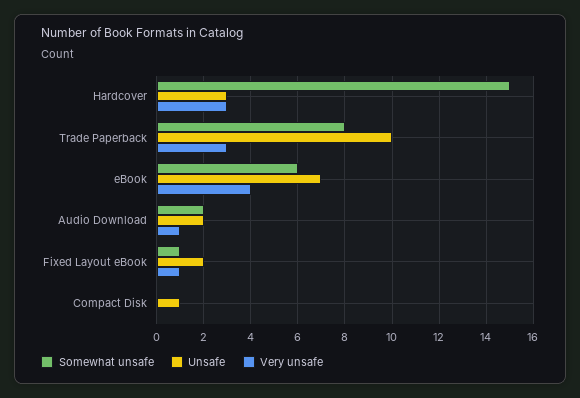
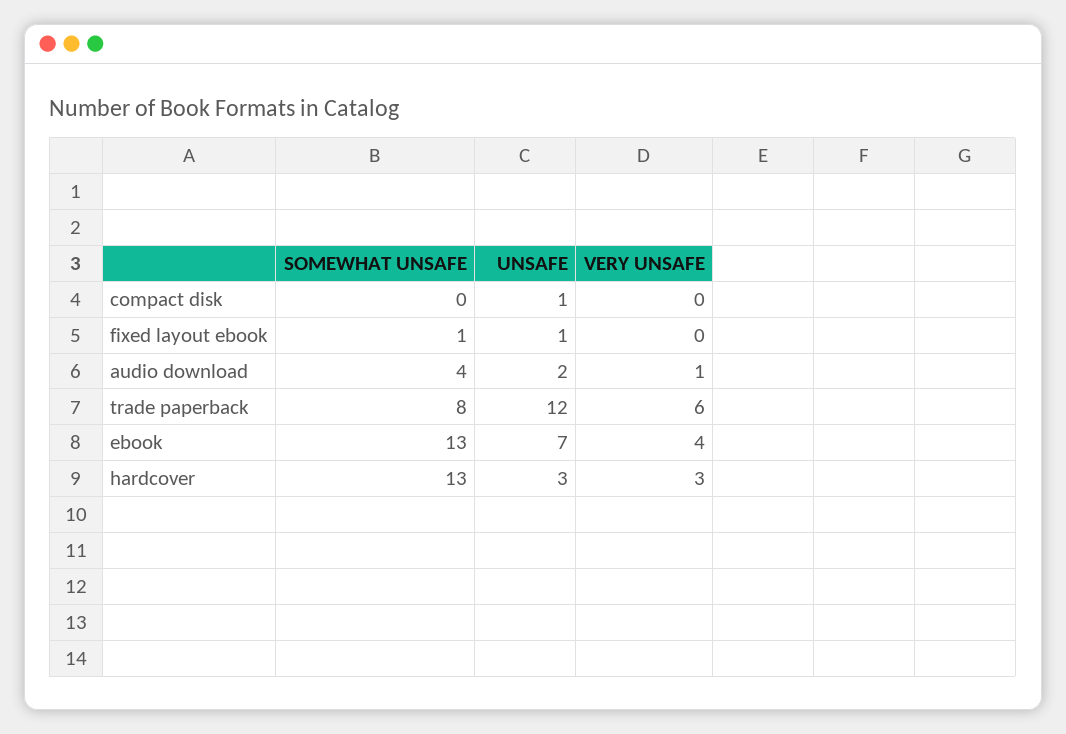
  {
    "Somewhat unsafe": {
-     "Hardcover": 15,
+     "Hardcover": 13,
      "Trade Paperback": 8,
-     "eBook": 6,
+     "eBook": 13,
-     "Audio Download": 2,
+     "Audio Download": 4,
      "Fixed Layout eBook": 1,
      "Compact Disk": 0
    },
    "Unsafe": {
      "Hardcover": 3,
-     "Trade Paperback": 10,
+     "Trade Paperback": 12,
      "eBook": 7,
      "Audio Download": 2,
-     "Fixed Layout eBook": 2,
+     "Fixed Layout eBook": 1,
      "Compact Disk": 1
    },
    "Very unsafe": {
      "Hardcover": 3,
-     "Trade Paperback": 3,
+     "Trade Paperback": 6,
      "eBook": 4,
      "Audio Download": 1,
-     "Fixed Layout eBook": 1,
+     "Fixed Layout eBook": 0,
      "Compact Disk": 0
    }
  }

